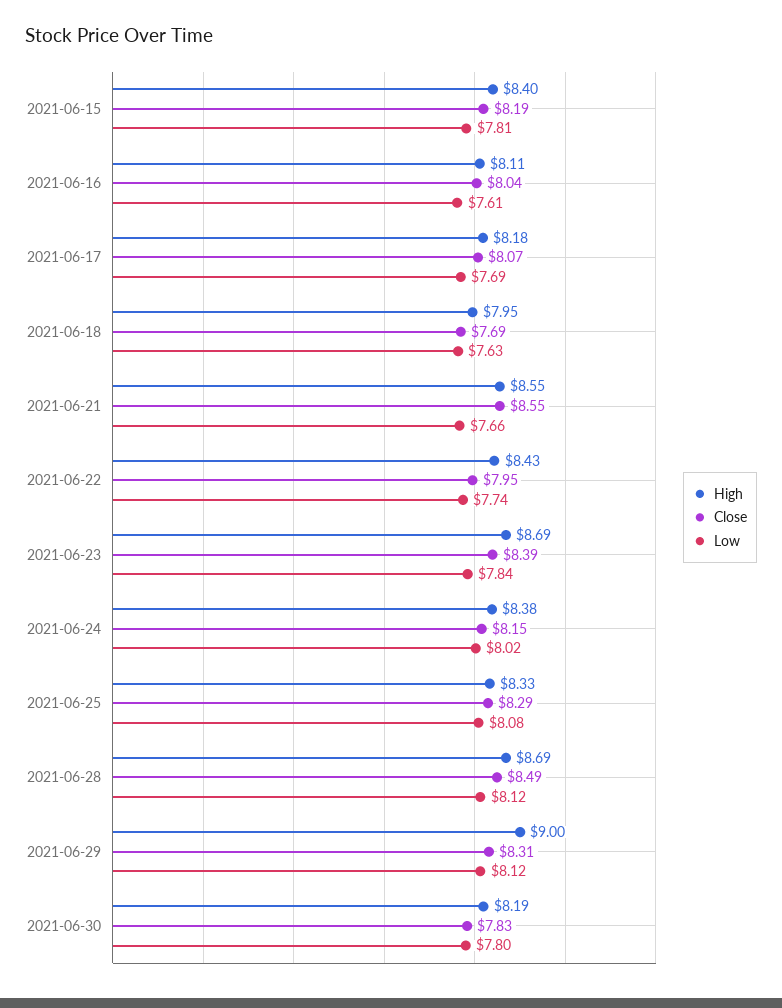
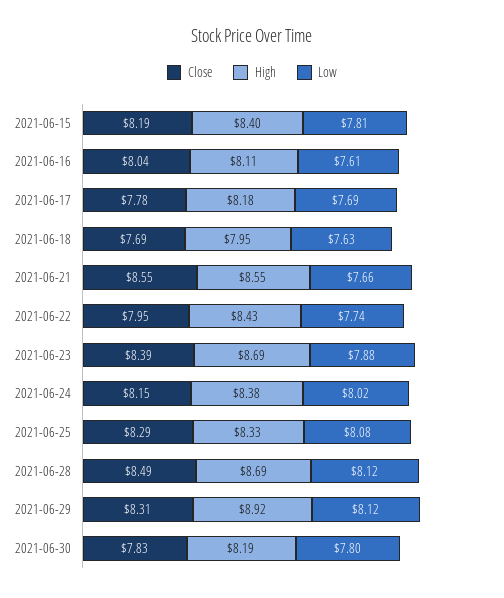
  {
    "High": {
      "2021-06-15": 8.4,
      "2021-06-16": 8.11,
      "2021-06-17": 8.18,
      "2021-06-18": 7.95,
      "2021-06-21": 8.55,
      "2021-06-22": 8.43,
      "2021-06-23": 8.69,
      "2021-06-24": 8.38,
      "2021-06-25": 8.33,
      "2021-06-28": 8.69,
-     "2021-06-29": 9,
+     "2021-06-29": 8.92,
      "2021-06-30": 8.19
    },
    "Close": {
      "2021-06-15": 8.19,
      "2021-06-16": 8.04,
-     "2021-06-17": 8.07,
+     "2021-06-17": 7.78,
      "2021-06-18": 7.69,
      "2021-06-21": 8.55,
      "2021-06-22": 7.95,
      "2021-06-23": 8.39,
      "2021-06-24": 8.15,
      "2021-06-25": 8.29,
      "2021-06-28": 8.49,
      "2021-06-29": 8.31,
      "2021-06-30": 7.83
    },
    "Low": {
      "2021-06-15": 7.81,
      "2021-06-16": 7.61,
      "2021-06-17": 7.69,
      "2021-06-18": 7.63,
      "2021-06-21": 7.66,
      "2021-06-22": 7.74,
-     "2021-06-23": 7.84,
+     "2021-06-23": 7.88,
      "2021-06-24": 8.02,
      "2021-06-25": 8.08,
      "2021-06-28": 8.12,
      "2021-06-29": 8.12,
      "2021-06-30": 7.8
    }
  }

